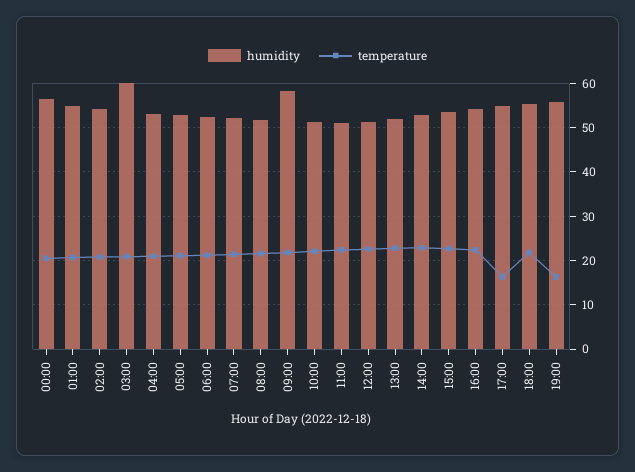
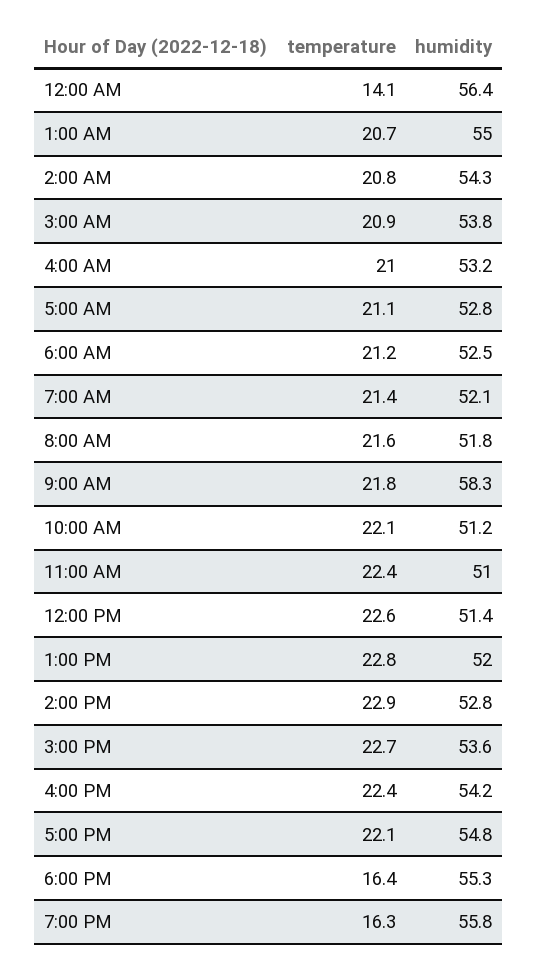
  {
    "humidity": {
      "00:00": 56.4,
      "01:00": 55,
      "02:00": 54.3,
-     "03:00": 60,
+     "03:00": 53.8,
      "04:00": 53.2,
      "05:00": 52.8,
      "06:00": 52.5,
      "07:00": 52.1,
      "08:00": 51.8,
      "09:00": 58.3,
      "10:00": 51.2,
      "11:00": 51,
      "12:00": 51.4,
      "13:00": 52,
      "14:00": 52.8,
      "15:00": 53.6,
      "16:00": 54.2,
      "17:00": 54.8,
      "18:00": 55.3,
      "19:00": 55.8
    },
    "temperature": {
-     "00:00": 20,
+     "00:00": 14.1,
      "01:00": 20.7,
      "02:00": 20.8,
      "03:00": 20.9,
      "04:00": 21,
      "05:00": 21.1,
      "06:00": 21.2,
      "07:00": 21.4,
      "08:00": 21.6,
      "09:00": 21.8,
      "10:00": 22.1,
      "11:00": 22.4,
      "12:00": 22.6,
      "13:00": 22.8,
      "14:00": 22.9,
      "15:00": 22.7,
      "16:00": 22.4,
-     "17:00": 16,
+     "17:00": 22.1,
-     "18:00": 22,
+     "18:00": 16.4,
      "19:00": 16.3
    }
  }

